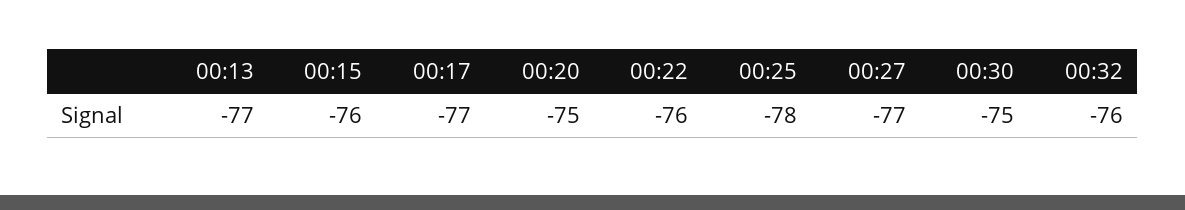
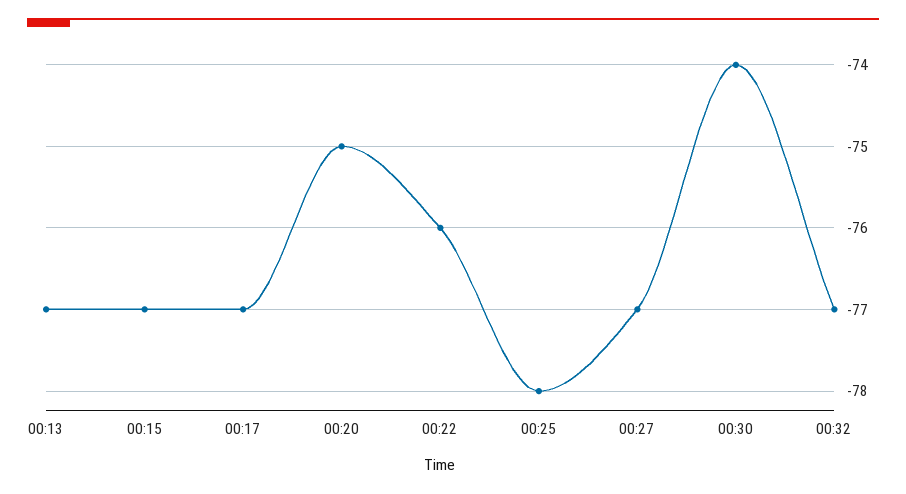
  {
    "00:13": -77,
-   "00:15": -76,
+   "00:15": -77,
    "00:17": -77,
    "00:20": -75,
    "00:22": -76,
    "00:25": -78,
    "00:27": -77,
-   "00:30": -75,
+   "00:30": -74,
-   "00:32": -76
+   "00:32": -77
  }

